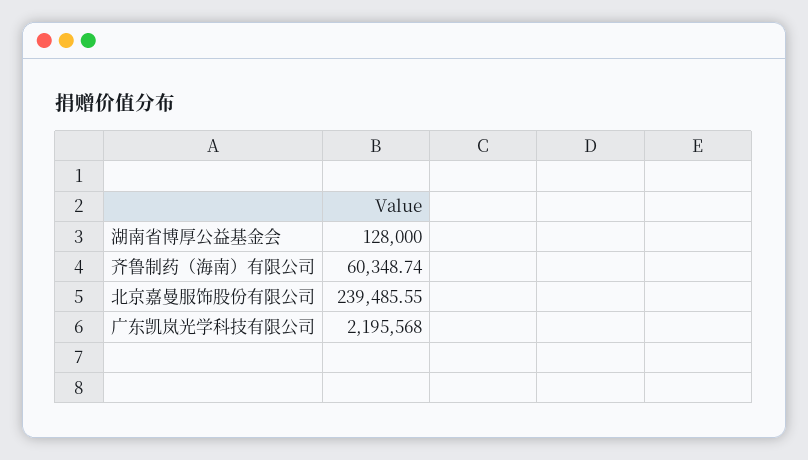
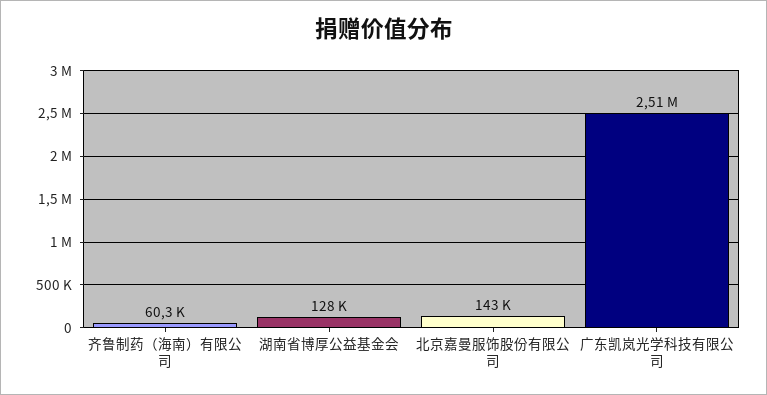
  {
    "湖南省博厚公益基金会": 128000,
    "齐鲁制药（海南）有限公司": 60348.74,
-   "北京嘉曼服饰股份有限公司": 239485.55,
+   "北京嘉曼服饰股份有限公司": 143000,
-   "广东凯岚光学科技有限公司": 2195568
+   "广东凯岚光学科技有限公司": 2510000
  }

